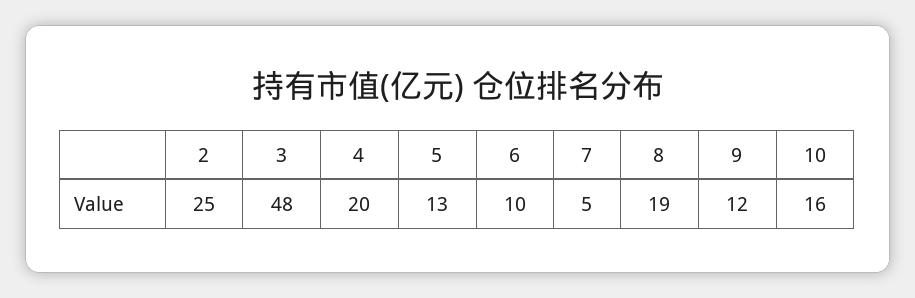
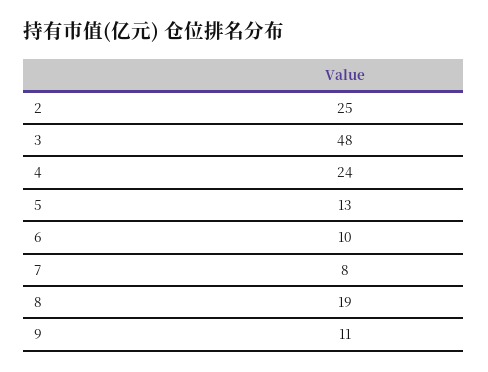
  {
    "2": 25,
    "3": 48,
-   "4": 20,
+   "4": 24,
    "5": 13,
    "6": 10,
-   "7": 5,
+   "7": 8,
    "8": 19,
-   "9": 12,
+   "9": 11
-   "10": 16
  }

